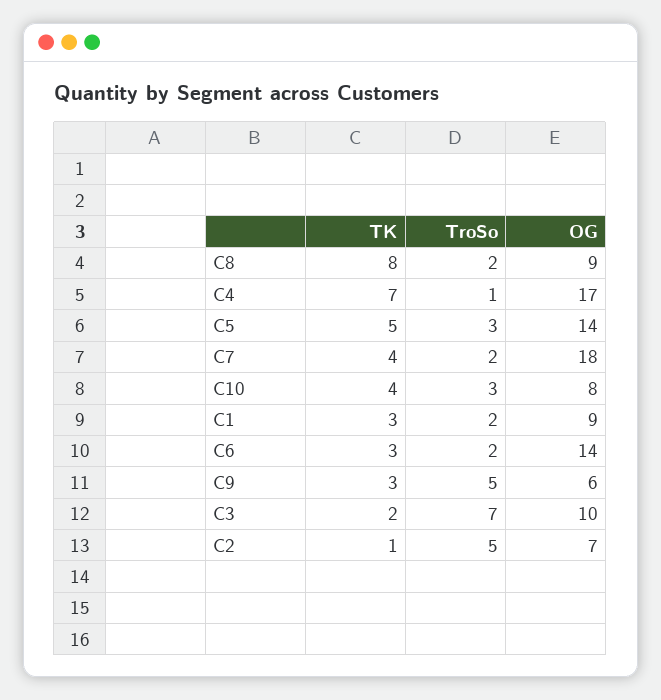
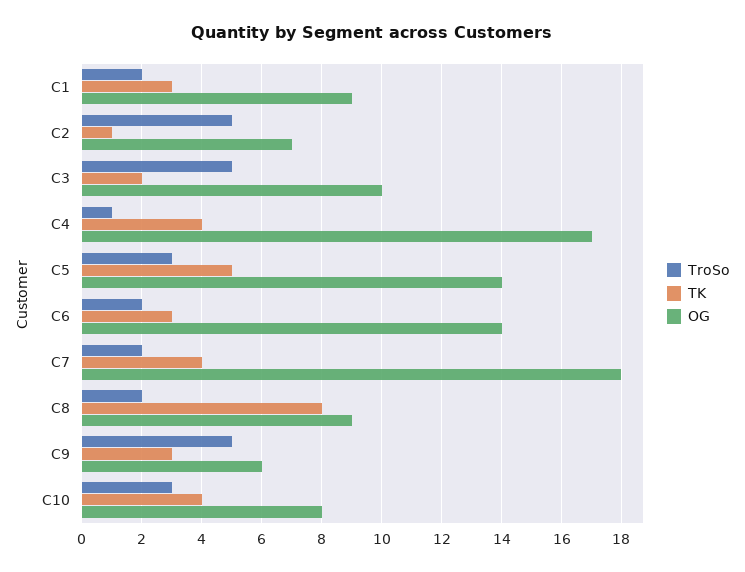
  {
    "TK": {
      "C8": 8,
-     "C4": 7,
+     "C4": 4,
      "C5": 5,
      "C7": 4,
      "C10": 4,
      "C1": 3,
      "C6": 3,
      "C9": 3,
      "C3": 2,
      "C2": 1
    },
    "TroSo": {
      "C8": 2,
      "C4": 1,
      "C5": 3,
      "C7": 2,
      "C10": 3,
      "C1": 2,
      "C6": 2,
      "C9": 5,
-     "C3": 7,
+     "C3": 5,
      "C2": 5
    },
    "OG": {
      "C8": 9,
      "C4": 17,
      "C5": 14,
      "C7": 18,
      "C10": 8,
      "C1": 9,
      "C6": 14,
      "C9": 6,
      "C3": 10,
      "C2": 7
    }
  }

